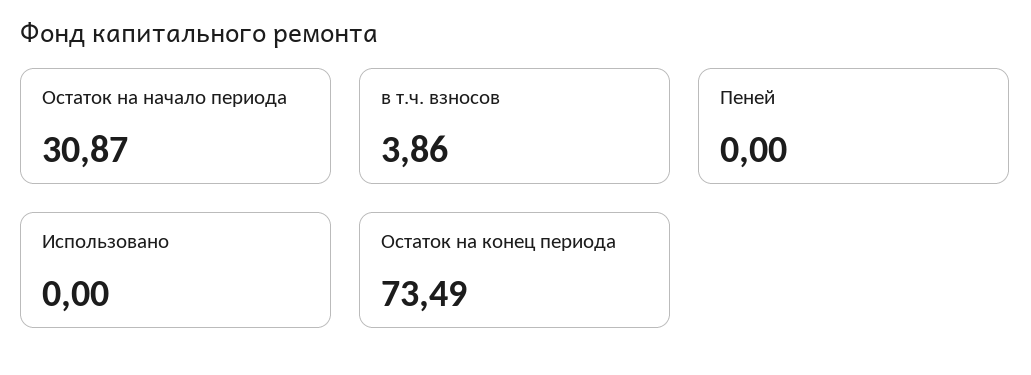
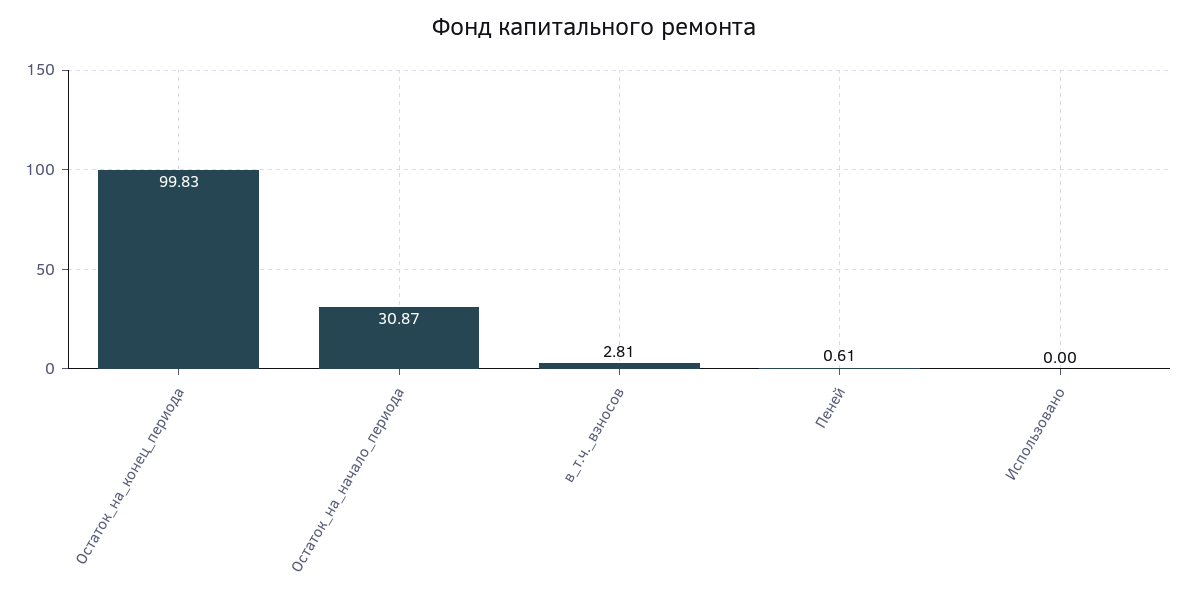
  {
    "Остаток на начало периода": 30.87,
-   "в т.ч. взносов": 3.86,
+   "в т.ч. взносов": 2.81,
-   "Пеней": 0,
+   "Пеней": 0.61,
    "Использовано": 0,
-   "Остаток на конец периода": 73.49
+   "Остаток на конец периода": 99.83
  }

